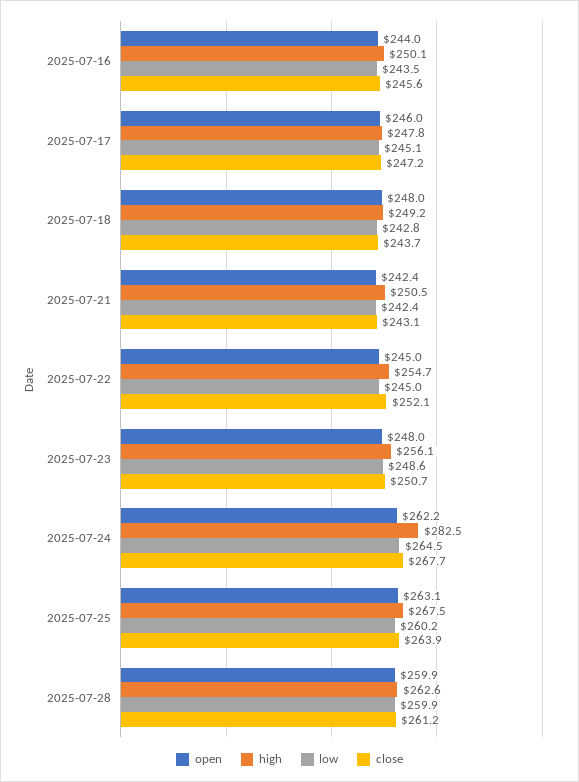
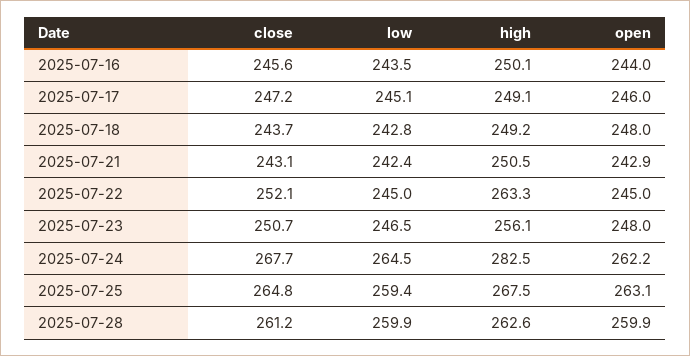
  {
    "open": {
      "2025-07-16": 244,
      "2025-07-17": 246,
      "2025-07-18": 248,
-     "2025-07-21": 242.4,
+     "2025-07-21": 242.9,
      "2025-07-22": 245,
      "2025-07-23": 248,
      "2025-07-24": 262.2,
      "2025-07-25": 263.1,
      "2025-07-28": 259.9
    },
    "high": {
      "2025-07-16": 250.1,
-     "2025-07-17": 247.8,
+     "2025-07-17": 249.1,
      "2025-07-18": 249.2,
      "2025-07-21": 250.5,
-     "2025-07-22": 254.7,
+     "2025-07-22": 263.3,
      "2025-07-23": 256.1,
      "2025-07-24": 282.5,
      "2025-07-25": 267.5,
      "2025-07-28": 262.6
    },
    "low": {
      "2025-07-16": 243.5,
      "2025-07-17": 245.1,
      "2025-07-18": 242.8,
      "2025-07-21": 242.4,
      "2025-07-22": 245,
-     "2025-07-23": 248.6,
+     "2025-07-23": 246.5,
      "2025-07-24": 264.5,
-     "2025-07-25": 260.2,
+     "2025-07-25": 259.4,
      "2025-07-28": 259.9
    },
    "close": {
      "2025-07-16": 245.6,
      "2025-07-17": 247.2,
      "2025-07-18": 243.7,
      "2025-07-21": 243.1,
      "2025-07-22": 252.1,
      "2025-07-23": 250.7,
      "2025-07-24": 267.7,
-     "2025-07-25": 263.9,
+     "2025-07-25": 264.8,
      "2025-07-28": 261.2
    }
  }

